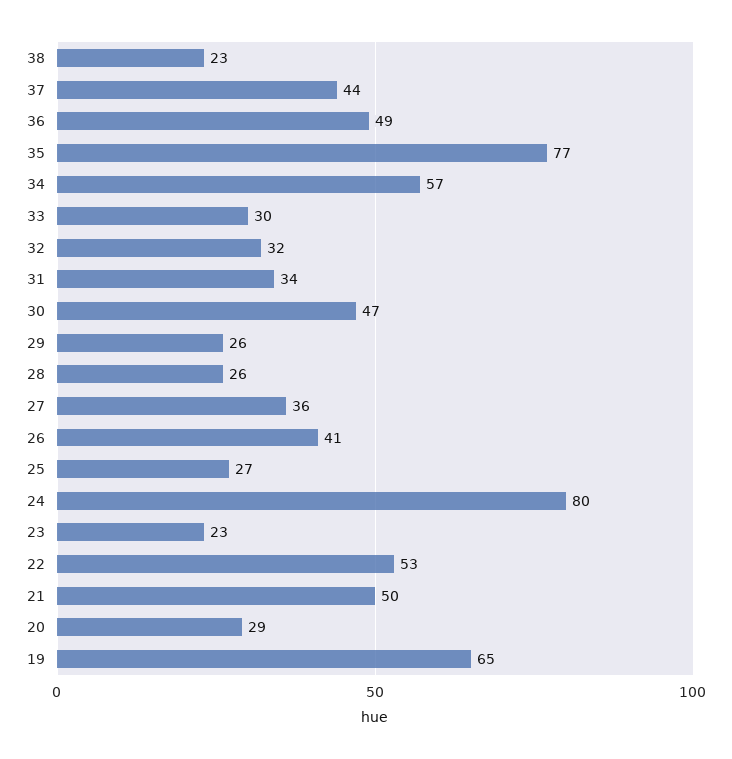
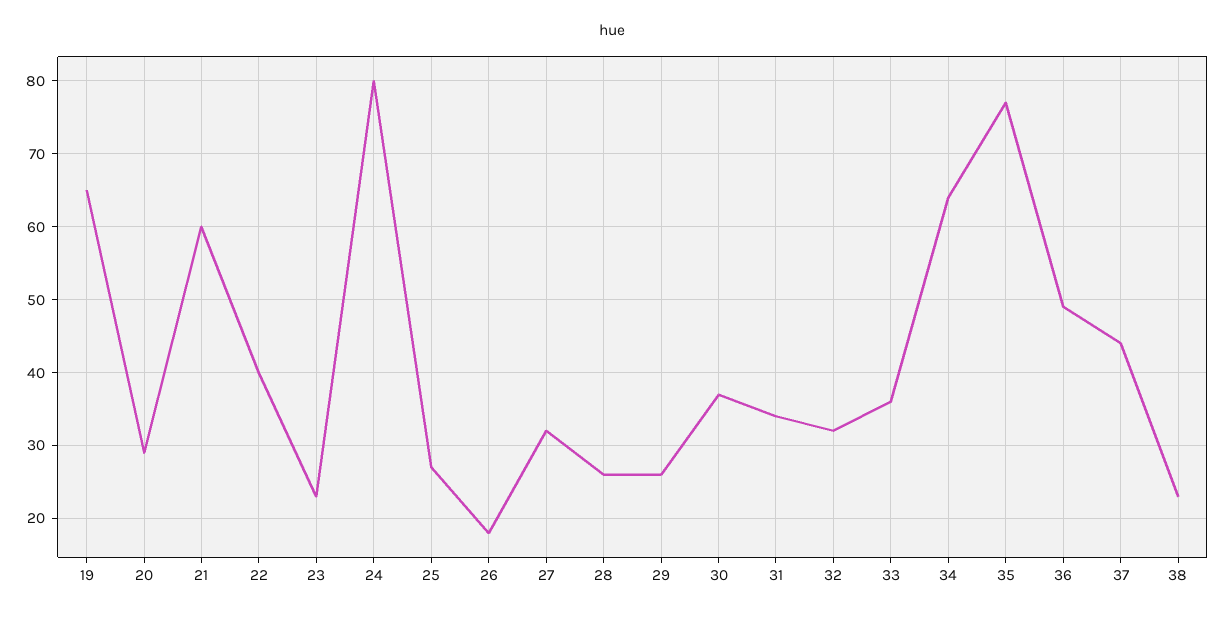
  {
    "38": 23,
    "37": 44,
    "36": 49,
    "35": 77,
-   "34": 57,
+   "34": 64,
-   "33": 30,
+   "33": 36,
    "32": 32,
    "31": 34,
-   "30": 47,
+   "30": 37,
    "29": 26,
    "28": 26,
-   "27": 36,
+   "27": 32,
-   "26": 41,
+   "26": 18,
    "25": 27,
    "24": 80,
    "23": 23,
-   "22": 53,
+   "22": 40,
-   "21": 50,
+   "21": 60,
    "20": 29,
    "19": 65
  }

